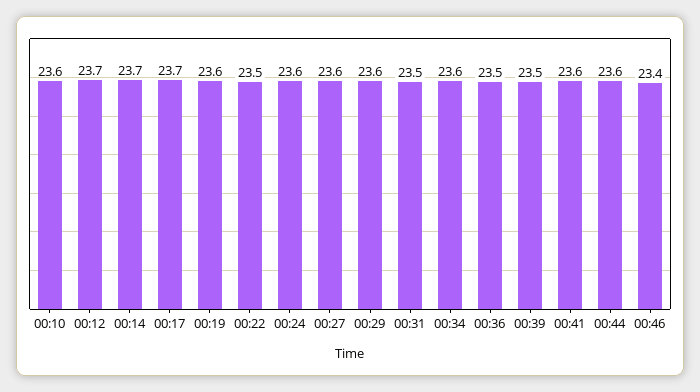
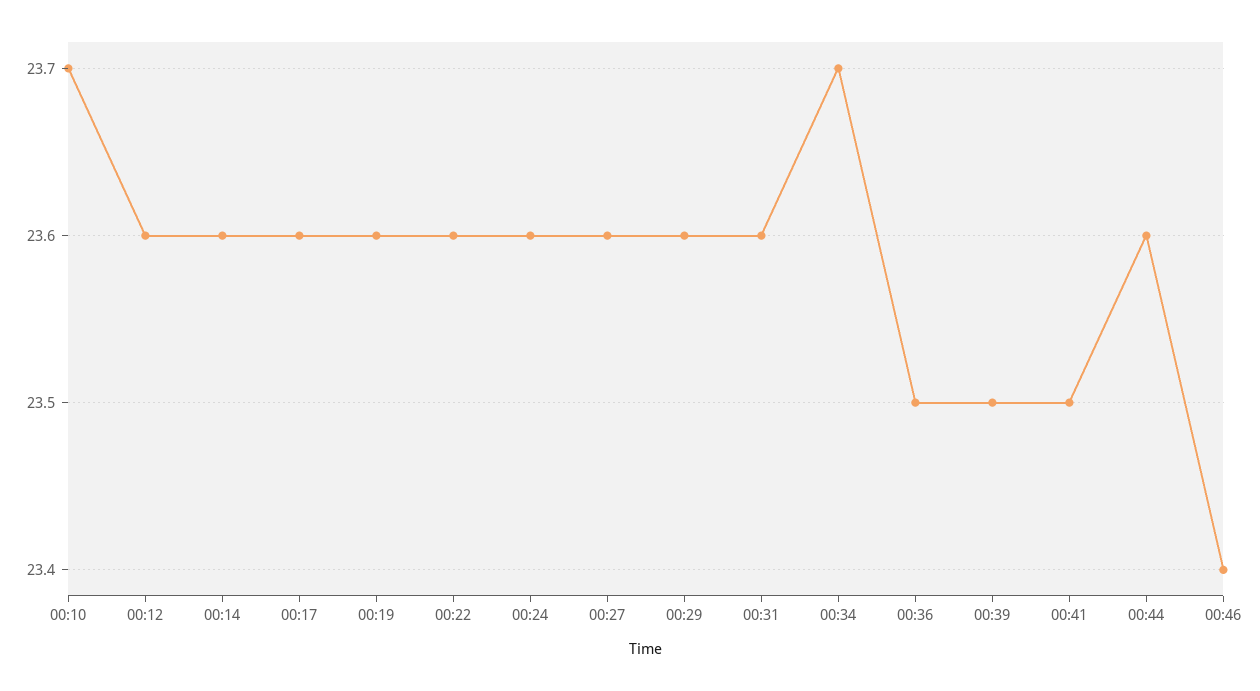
  {
-   "00:10": 23.6,
+   "00:10": 23.7,
-   "00:12": 23.7,
+   "00:12": 23.6,
-   "00:14": 23.7,
+   "00:14": 23.6,
-   "00:17": 23.7,
+   "00:17": 23.6,
    "00:19": 23.6,
-   "00:22": 23.5,
+   "00:22": 23.6,
    "00:24": 23.6,
    "00:27": 23.6,
    "00:29": 23.6,
-   "00:31": 23.5,
+   "00:31": 23.6,
-   "00:34": 23.6,
+   "00:34": 23.7,
    "00:36": 23.5,
    "00:39": 23.5,
-   "00:41": 23.6,
+   "00:41": 23.5,
    "00:44": 23.6,
    "00:46": 23.4
  }

